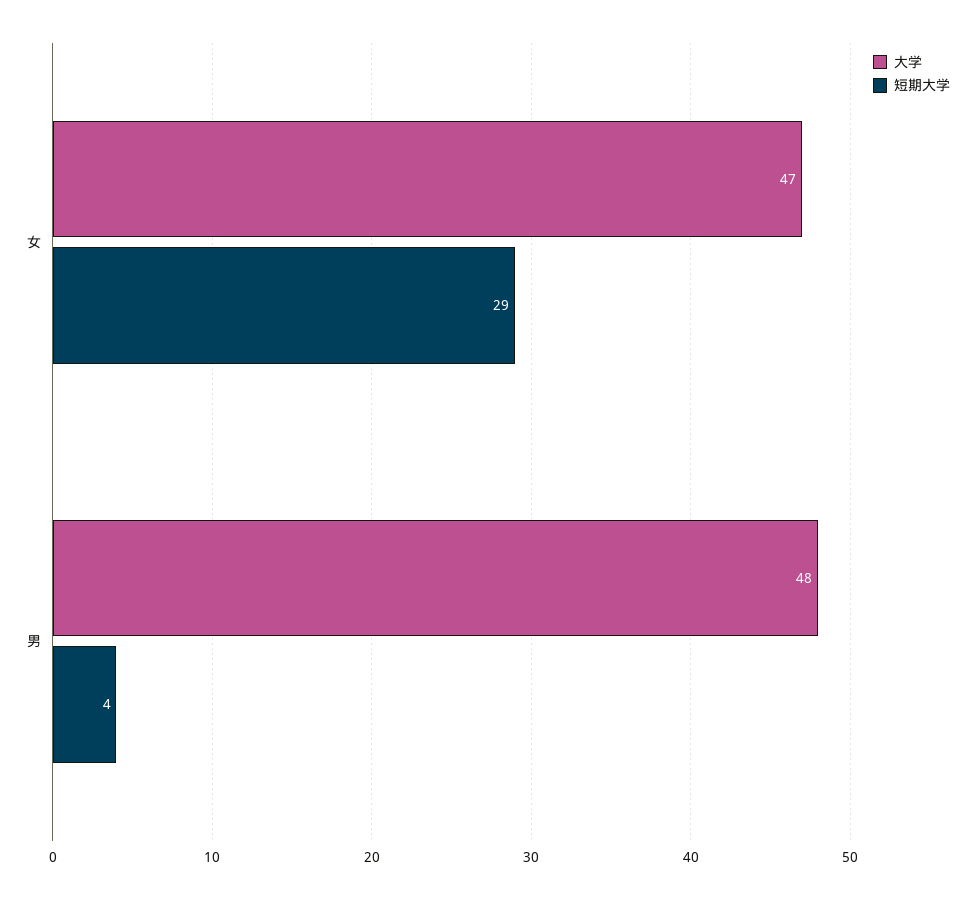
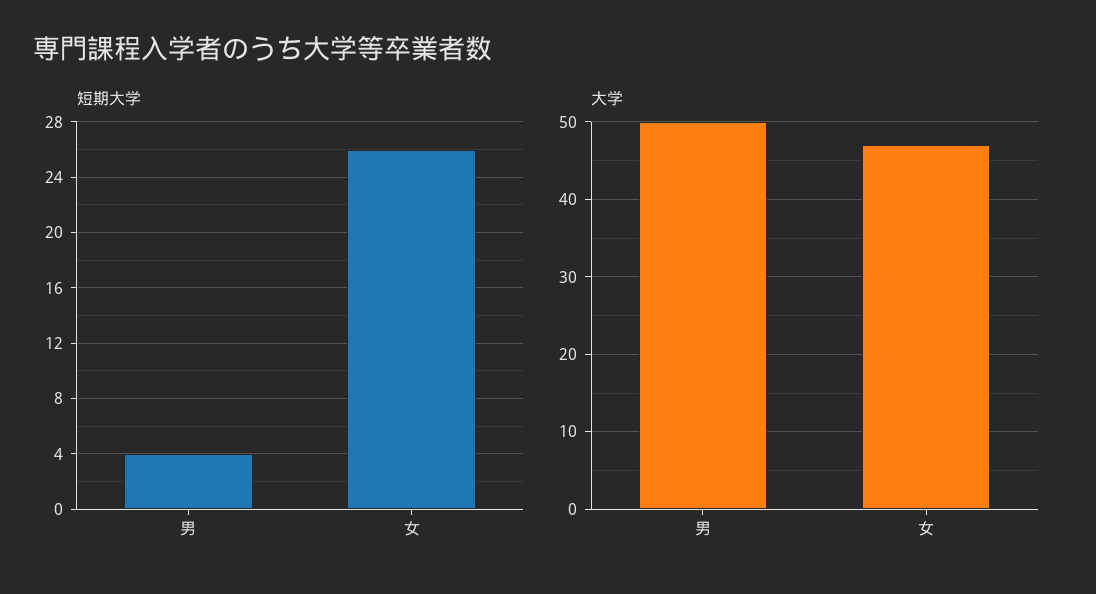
  {
    "大学": {
      "女": 47,
-     "男": 48
+     "男": 50
    },
    "短期大学": {
-     "女": 29,
+     "女": 26,
      "男": 4
    }
  }

